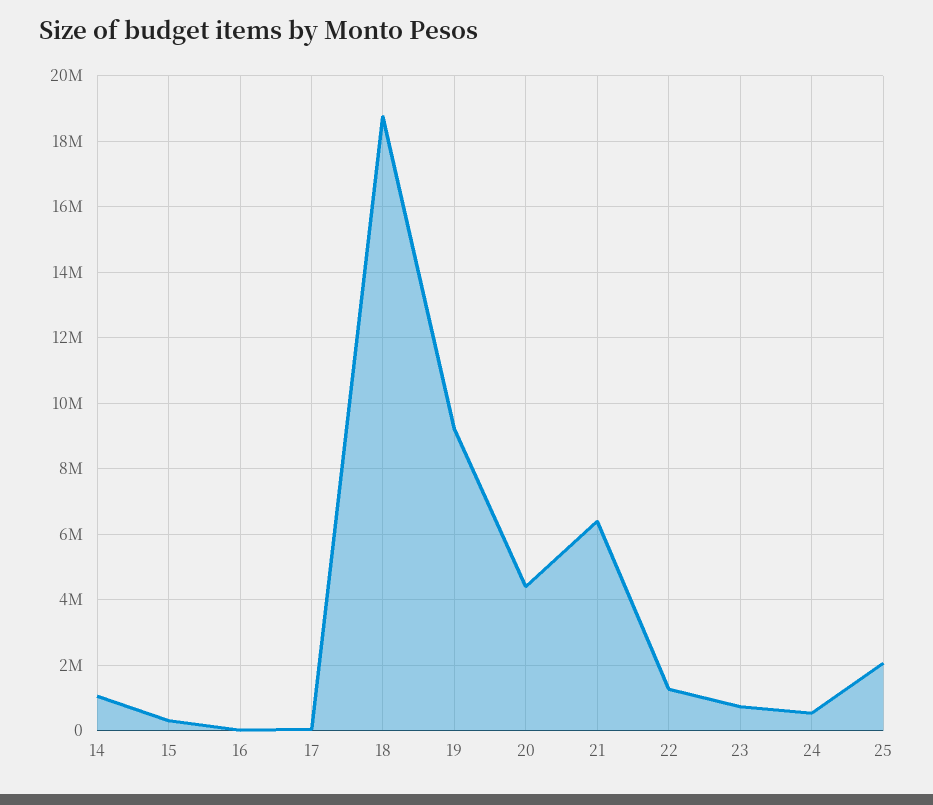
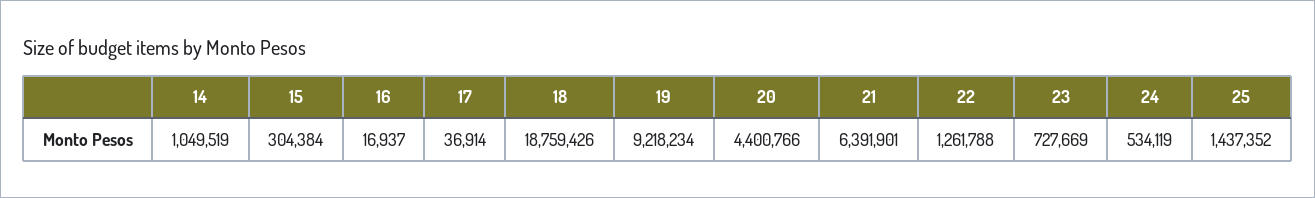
  {
    "14": 1049519,
    "15": 304384,
    "16": 16937,
    "17": 36914,
    "18": 18759426,
    "19": 9218234,
    "20": 4400766,
    "21": 6391901,
    "22": 1261788,
    "23": 727669,
    "24": 534119,
-   "25": 2000000
+   "25": 1437352
  }

